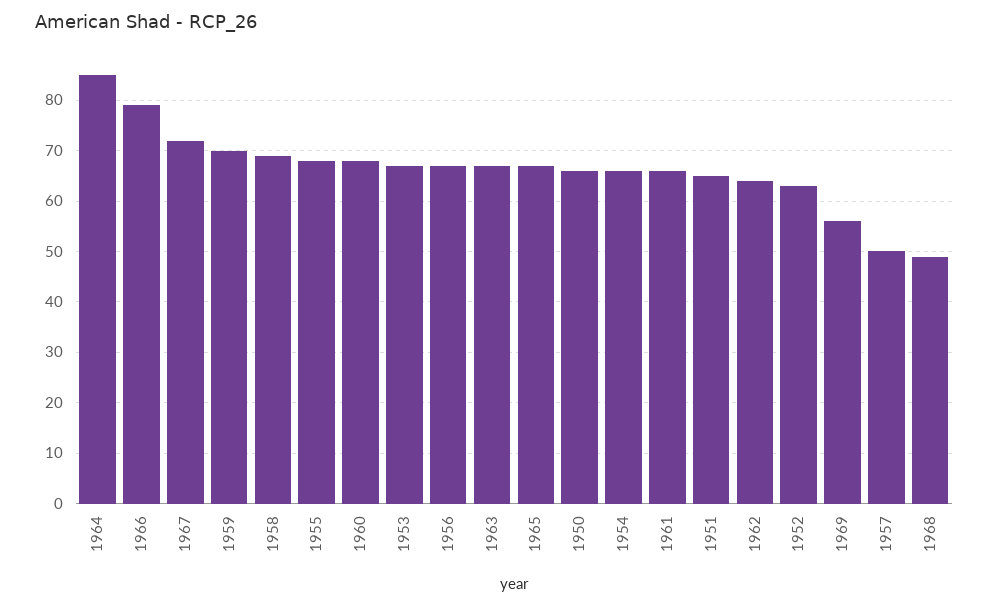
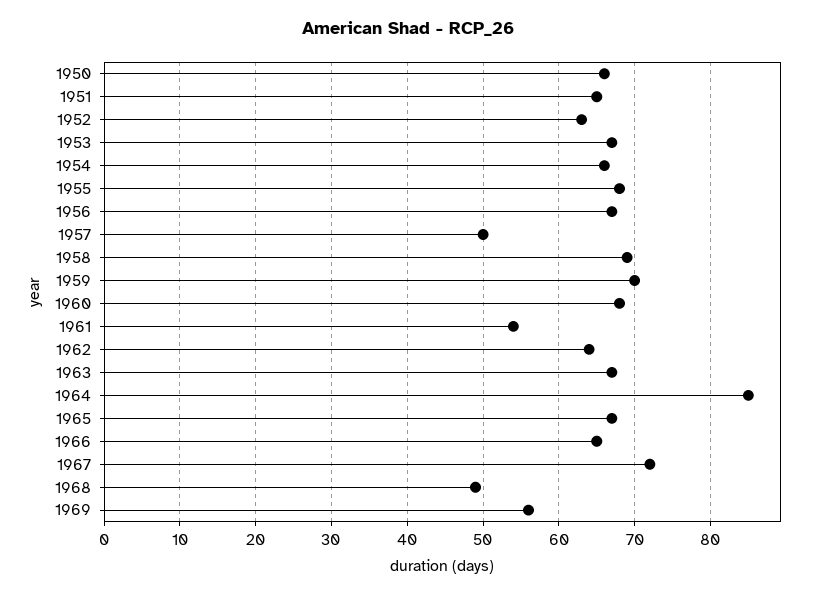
  {
    "1964": 85,
-   "1966": 80,
+   "1966": 65,
    "1967": 72,
    "1959": 70,
    "1958": 69,
    "1955": 68,
    "1960": 68,
    "1953": 67,
    "1956": 67,
    "1963": 67,
    "1965": 67,
    "1950": 66,
    "1954": 66,
-   "1961": 65,
+   "1961": 54,
    "1951": 65,
    "1962": 64,
    "1952": 63,
    "1969": 56,
    "1957": 50,
    "1968": 49
  }

